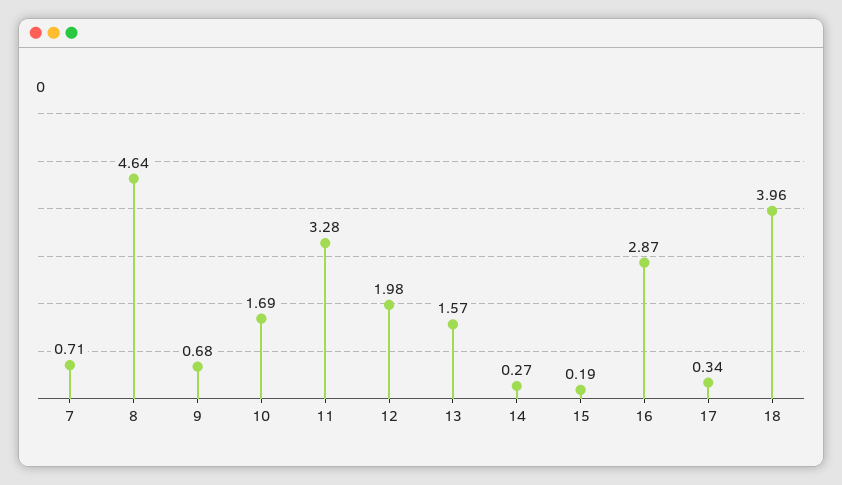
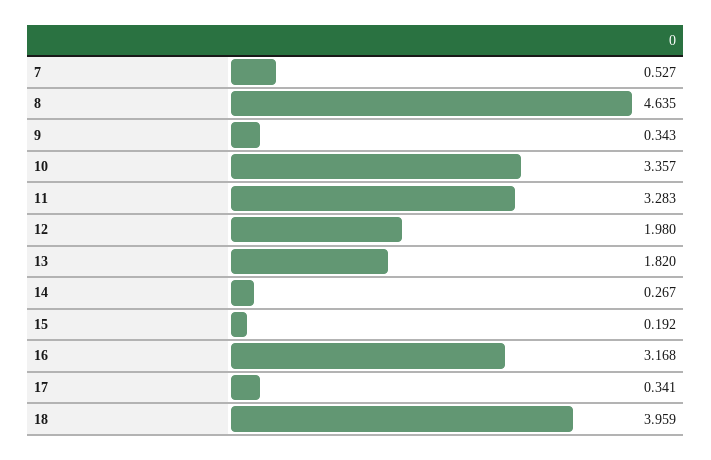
  {
-   "7": 0.71,
+   "7": 0.527,
    "8": 4.635,
-   "9": 0.68,
+   "9": 0.343,
-   "10": 1.69,
+   "10": 3.357,
    "11": 3.283,
    "12": 1.98,
-   "13": 1.57,
+   "13": 1.82,
    "14": 0.267,
    "15": 0.192,
-   "16": 2.87,
+   "16": 3.168,
    "17": 0.341,
    "18": 3.959
  }

